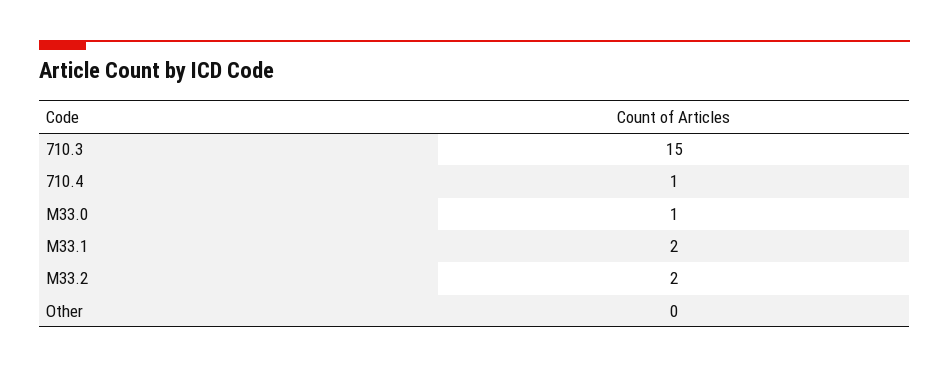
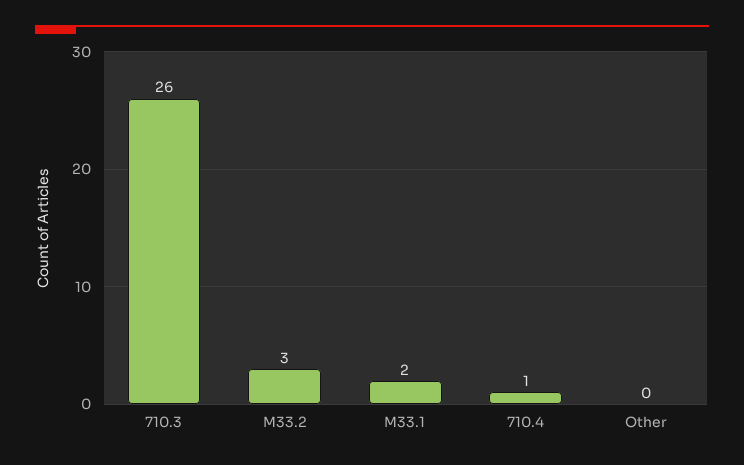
  {
-   "710.3": 15,
+   "710.3": 26,
    "710.4": 1,
-   "M33.0": 1,
    "M33.1": 2,
-   "M33.2": 2,
+   "M33.2": 3,
    "Other": 0
  }

